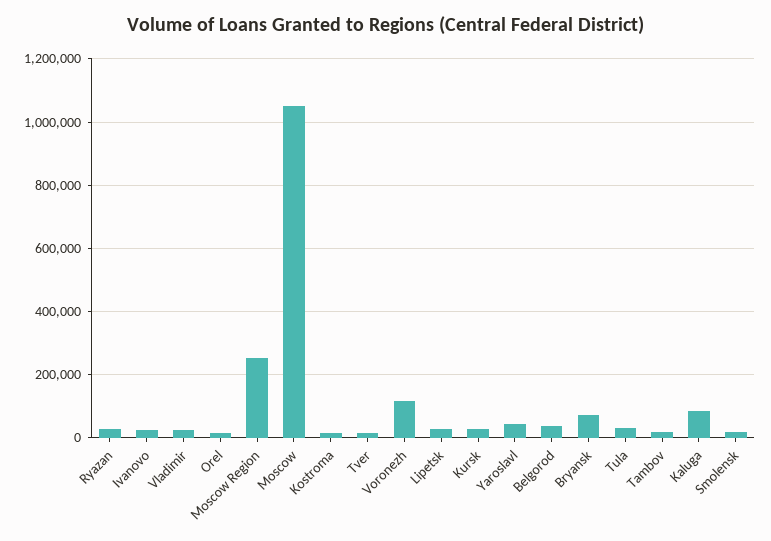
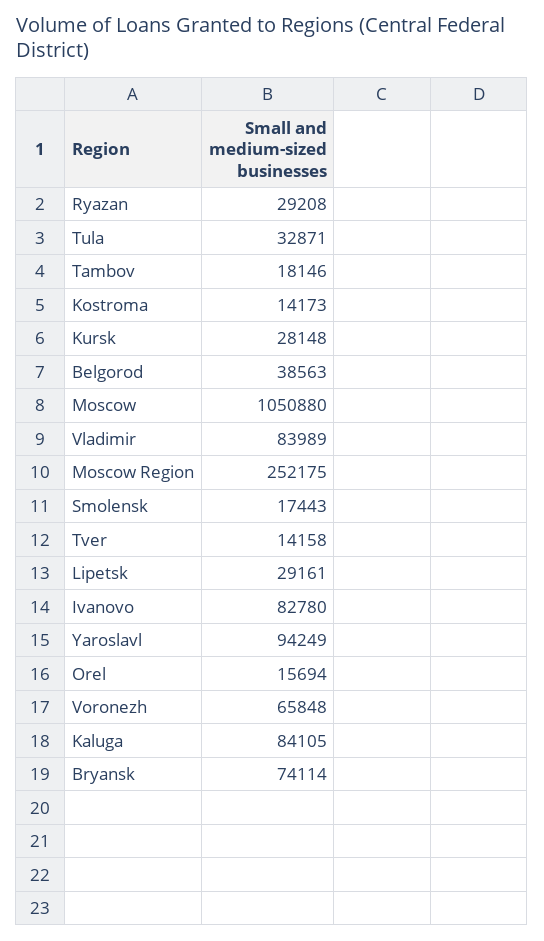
  {
    "Ryazan": 29208,
-   "Ivanovo": 20000,
+   "Ivanovo": 82780,
-   "Vladimir": 20000,
+   "Vladimir": 83989,
    "Orel": 15694,
    "Moscow Region": 252175,
    "Moscow": 1050880,
    "Kostroma": 14173,
    "Tver": 14158,
-   "Voronezh": 120000,
+   "Voronezh": 65848,
    "Lipetsk": 29161,
    "Kursk": 28148,
-   "Yaroslavl": 40000,
+   "Yaroslavl": 94249,
    "Belgorod": 38563,
    "Bryansk": 74114,
    "Tula": 32871,
    "Tambov": 18146,
    "Kaluga": 84105,
    "Smolensk": 17443
  }

